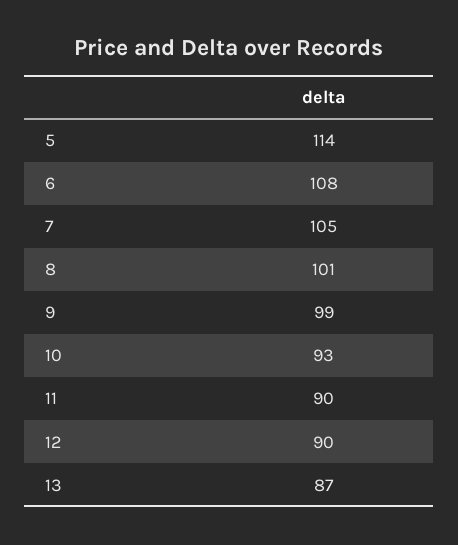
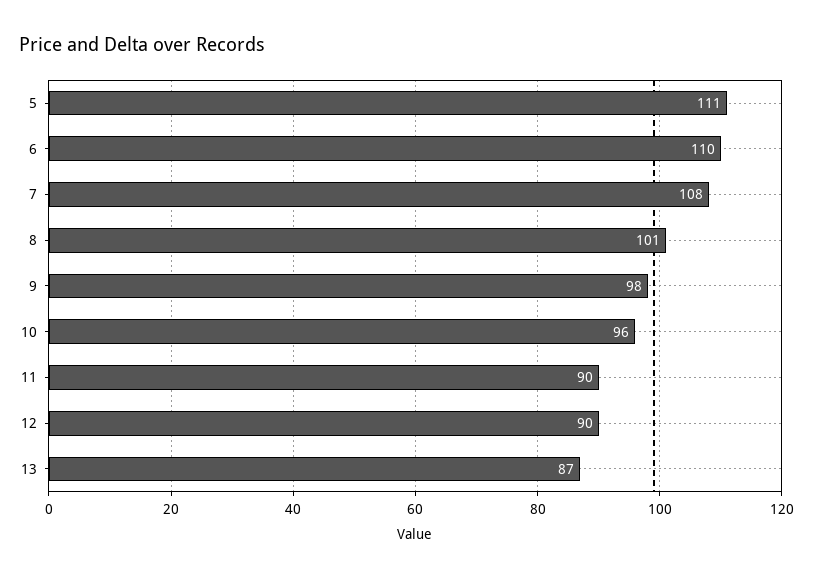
  {
-   "5": 114,
+   "5": 111,
-   "6": 108,
+   "6": 110,
-   "7": 105,
+   "7": 108,
    "8": 101,
-   "9": 99,
+   "9": 98,
-   "10": 93,
+   "10": 96,
    "11": 90,
    "12": 90,
    "13": 87
  }

